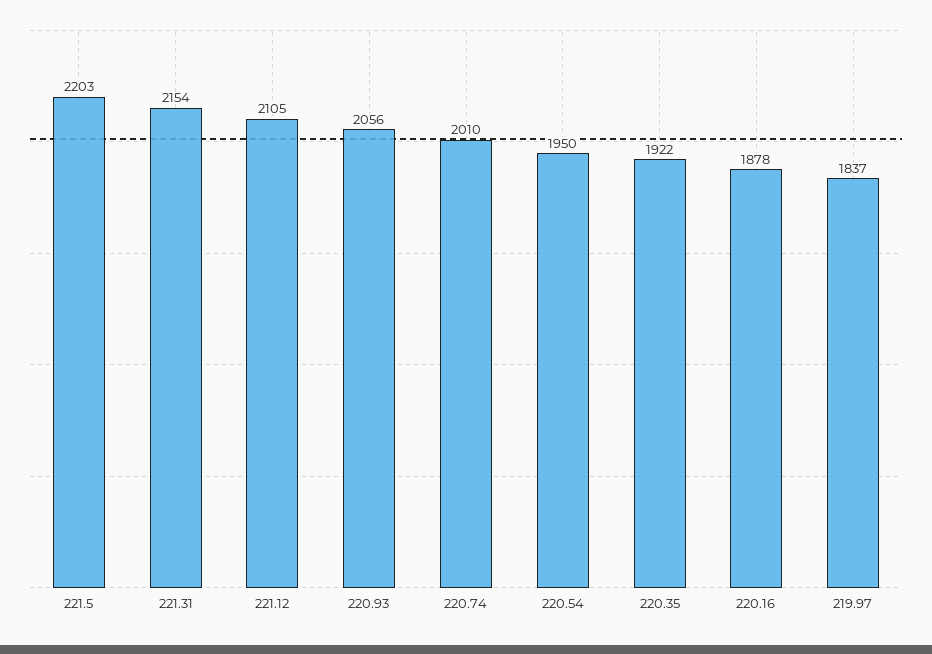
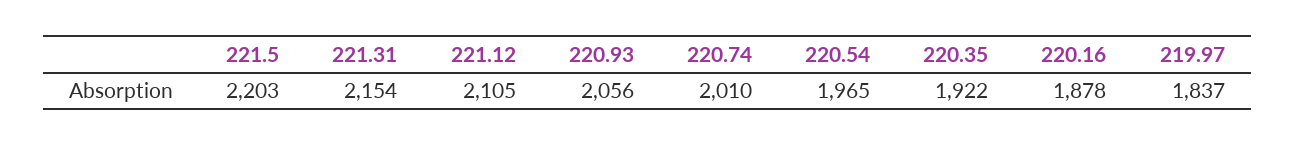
  {
    "221.5": 2203,
    "221.31": 2154,
    "221.12": 2105,
    "220.93": 2056,
    "220.74": 2010,
-   "220.54": 1950,
+   "220.54": 1965,
    "220.35": 1922,
    "220.16": 1878,
    "219.97": 1837
  }

